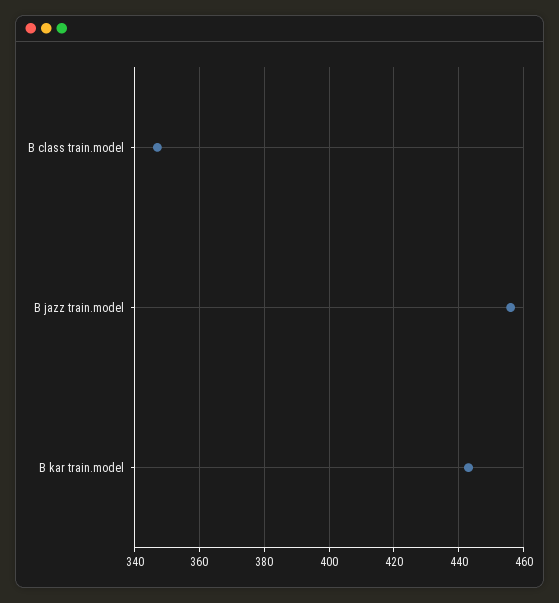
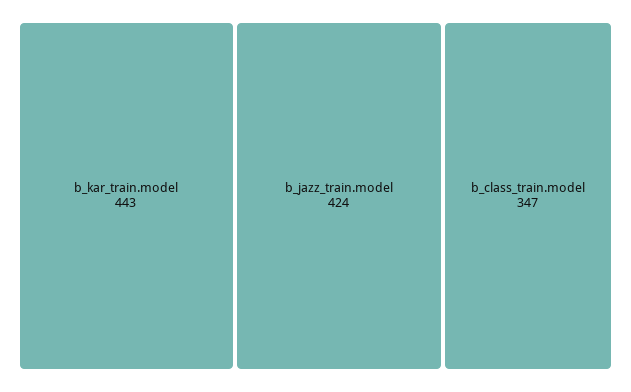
  {
    "B class train.model": 347,
-   "B jazz train.model": 455,
+   "B jazz train.model": 424,
    "B kar train.model": 443
  }

